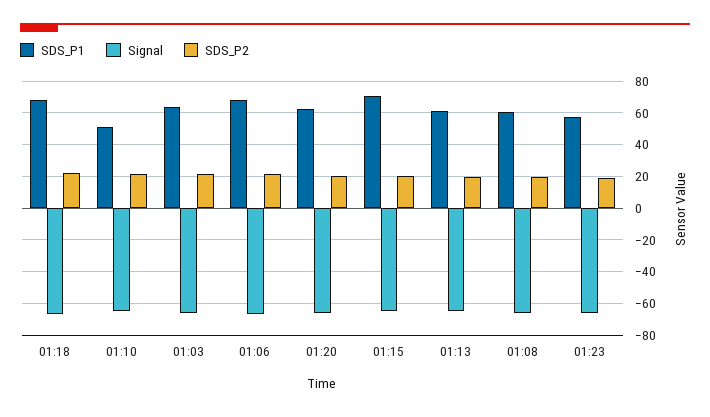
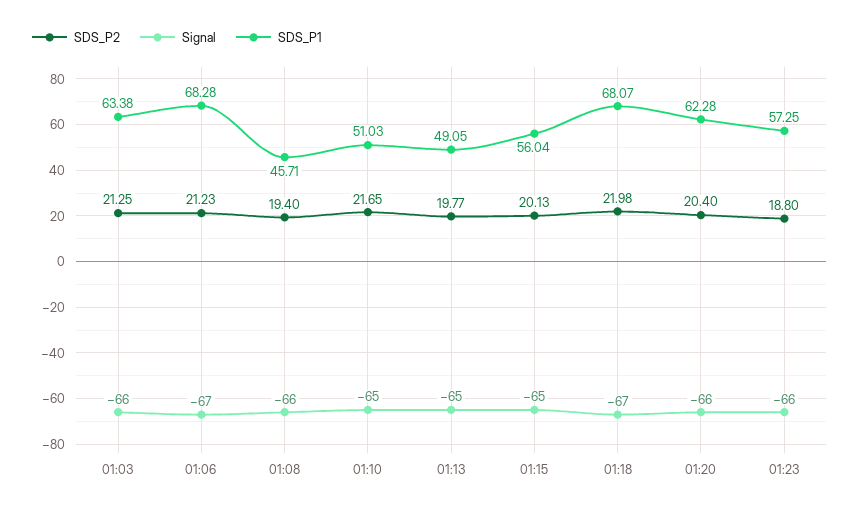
  {
    "SDS_P1": {
      "01:18": 68.07,
      "01:10": 51.03,
      "01:03": 63.38,
      "01:06": 68.28,
      "01:20": 62.28,
-     "01:15": 70,
+     "01:15": 56.04,
-     "01:13": 60,
+     "01:13": 49.05,
-     "01:08": 60,
+     "01:08": 45.71,
      "01:23": 57.25
    },
    "Signal": {
      "01:18": -67,
      "01:10": -65,
      "01:03": -66,
      "01:06": -67,
      "01:20": -66,
      "01:15": -65,
      "01:13": -65,
      "01:08": -66,
      "01:23": -66
    },
    "SDS_P2": {
      "01:18": 21.98,
      "01:10": 21.65,
      "01:03": 21.25,
      "01:06": 21.23,
      "01:20": 20.4,
      "01:15": 20.13,
      "01:13": 19.77,
      "01:08": 19.4,
      "01:23": 18.8
    }
  }

